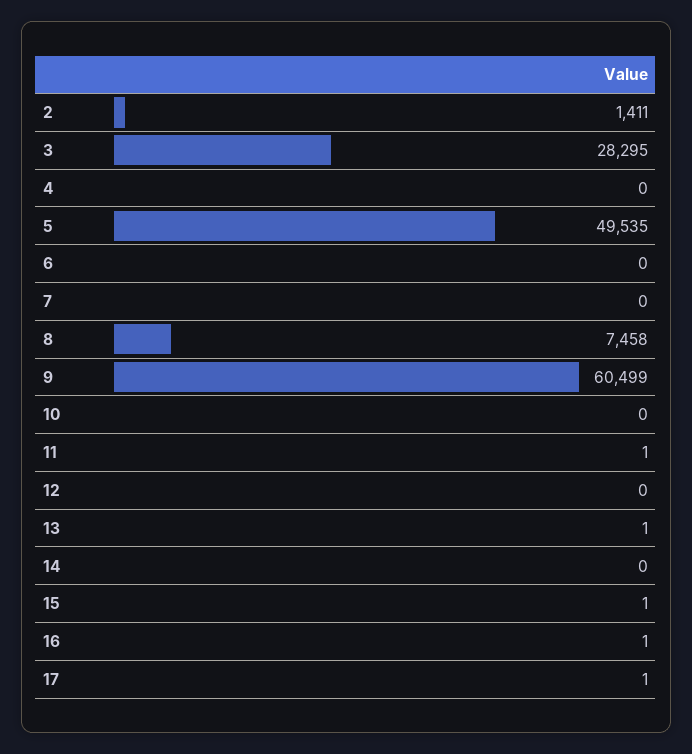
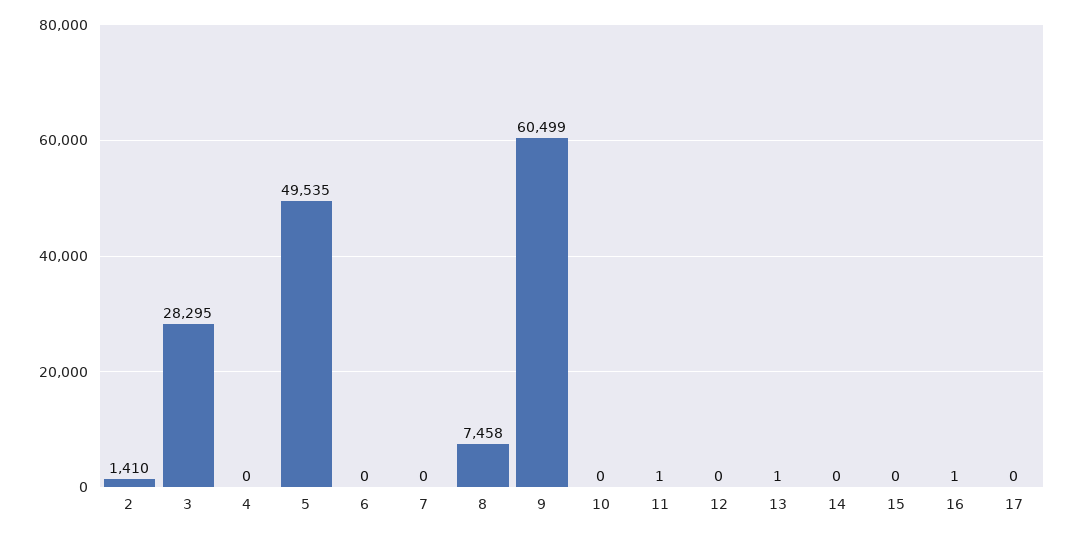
  {
-   "2": 1411,
+   "2": 1410,
    "3": 28295,
    "4": 0,
    "5": 49535,
    "6": 0,
    "7": 0,
    "8": 7458,
    "9": 60499,
    "10": 0,
    "11": 1,
    "12": 0,
    "13": 1,
    "14": 0,
-   "15": 1,
+   "15": 0,
    "16": 1,
-   "17": 1
+   "17": 0
  }

